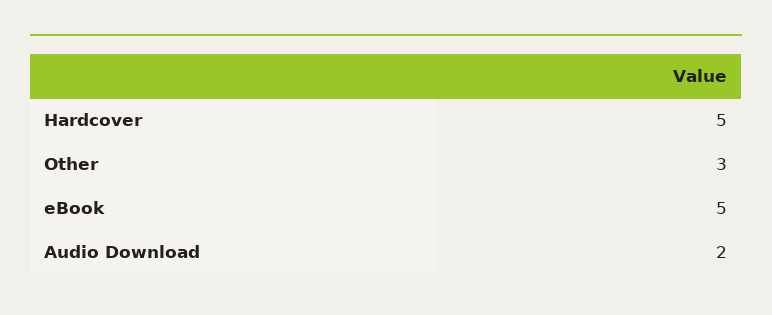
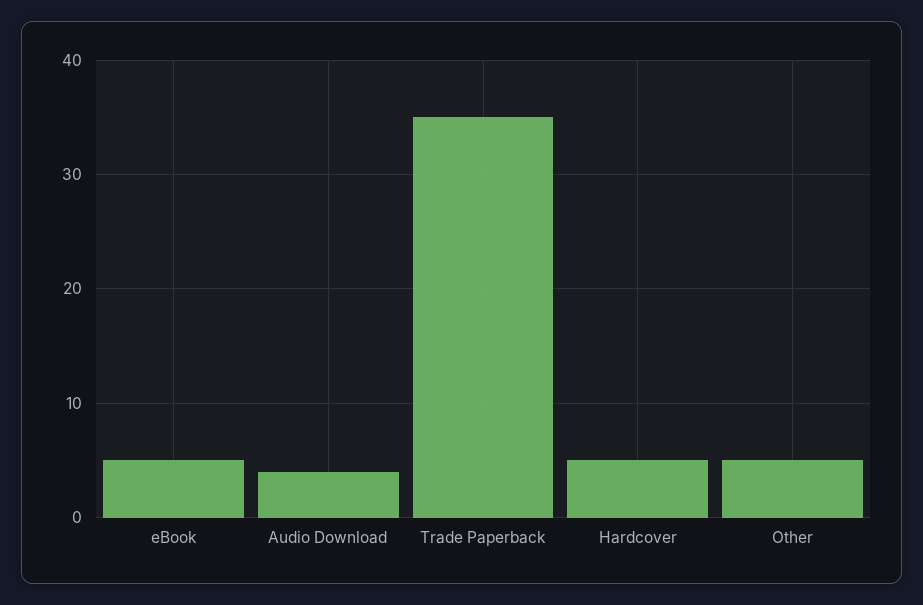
  {
    "Hardcover": 5,
-   "Other": 3,
+   "Other": 5,
    "eBook": 5,
-   "Audio Download": 2
+   "Audio Download": 4,
+   "Trade Paperback": 35
  }

